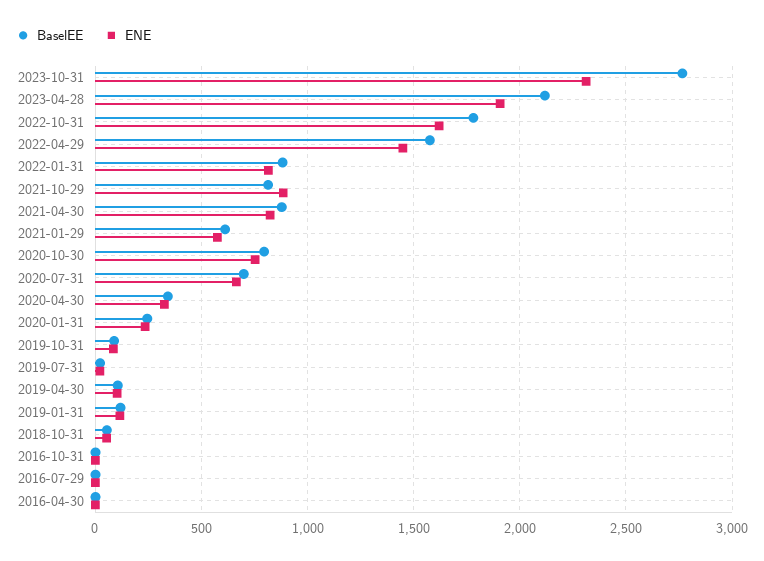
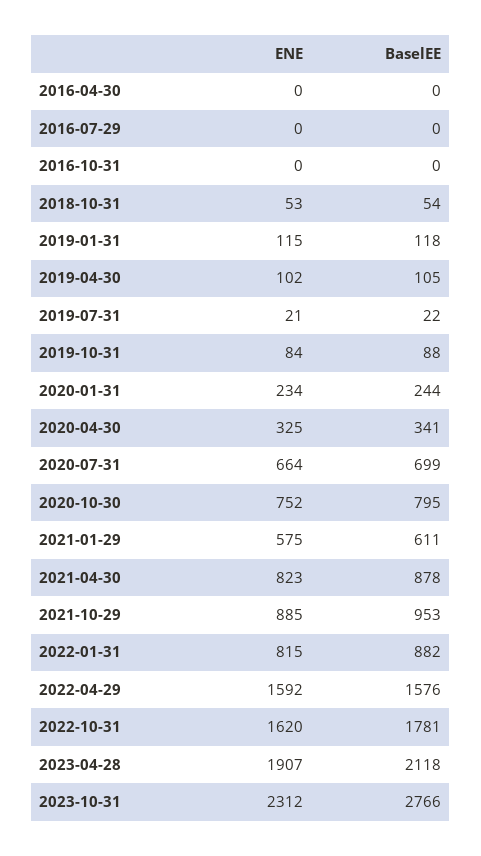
  {
    "BaselEE": {
      "2023-10-31": 2766,
      "2023-04-28": 2118,
      "2022-10-31": 1781,
      "2022-04-29": 1576,
      "2022-01-31": 882,
-     "2021-10-29": 800,
+     "2021-10-29": 953,
      "2021-04-30": 878,
      "2021-01-29": 611,
      "2020-10-30": 795,
      "2020-07-31": 699,
      "2020-04-30": 341,
      "2020-01-31": 244,
      "2019-10-31": 88,
      "2019-07-31": 22,
      "2019-04-30": 105,
      "2019-01-31": 118,
      "2018-10-31": 54,
      "2016-10-31": 0,
      "2016-07-29": 0,
      "2016-04-30": 0
    },
    "ENE": {
      "2023-10-31": 2312,
      "2023-04-28": 1907,
      "2022-10-31": 1620,
-     "2022-04-29": 1450,
+     "2022-04-29": 1592,
      "2022-01-31": 815,
      "2021-10-29": 885,
      "2021-04-30": 823,
      "2021-01-29": 575,
      "2020-10-30": 752,
      "2020-07-31": 664,
      "2020-04-30": 325,
      "2020-01-31": 234,
      "2019-10-31": 84,
      "2019-07-31": 21,
      "2019-04-30": 102,
      "2019-01-31": 115,
      "2018-10-31": 53,
      "2016-10-31": 0,
      "2016-07-29": 0,
      "2016-04-30": 0
    }
  }

